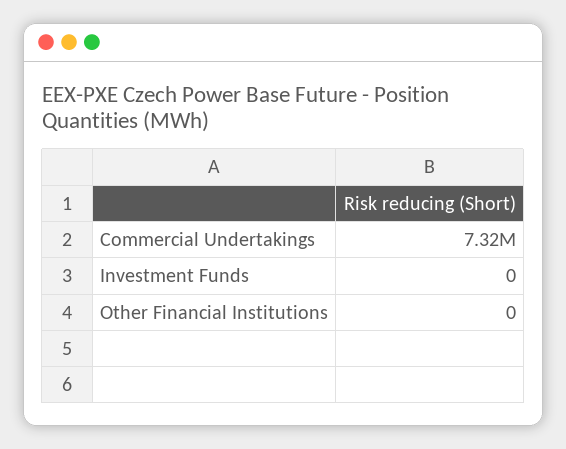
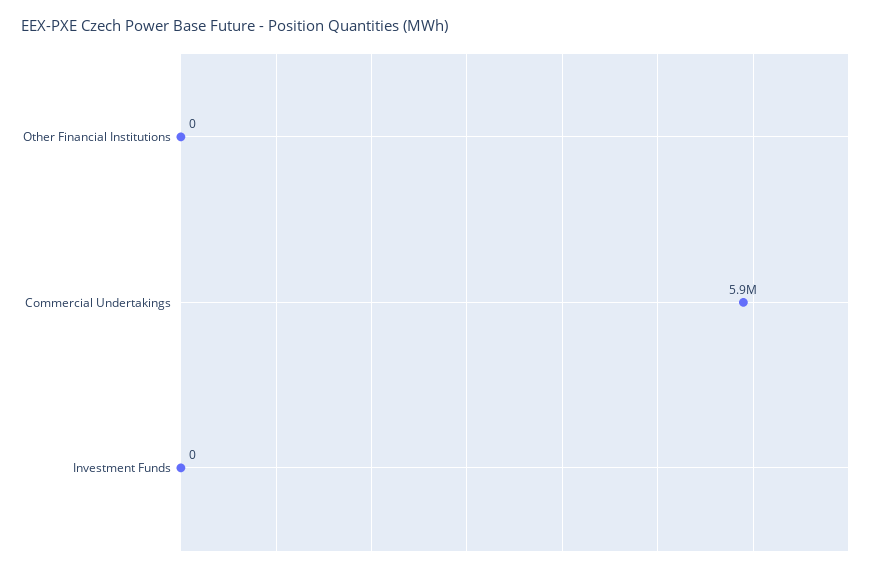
  {
-   "Commercial Undertakings": 7320000,
+   "Commercial Undertakings": 5900000,
    "Investment Funds": 0,
    "Other Financial Institutions": 0
  }

